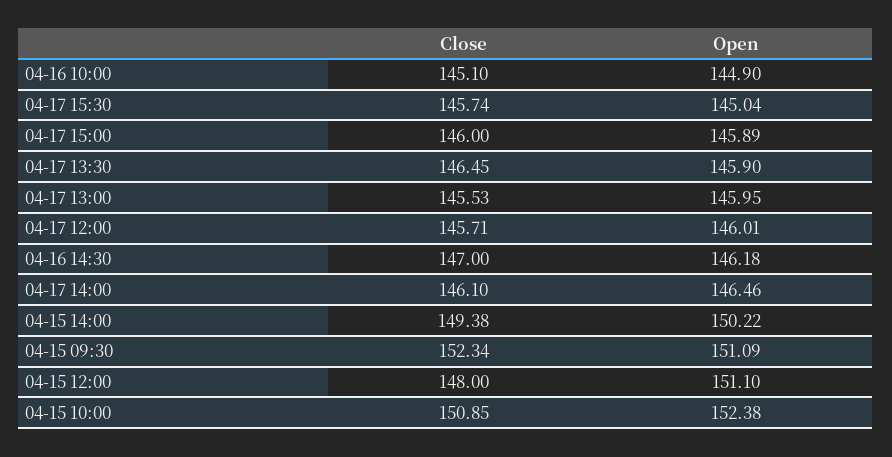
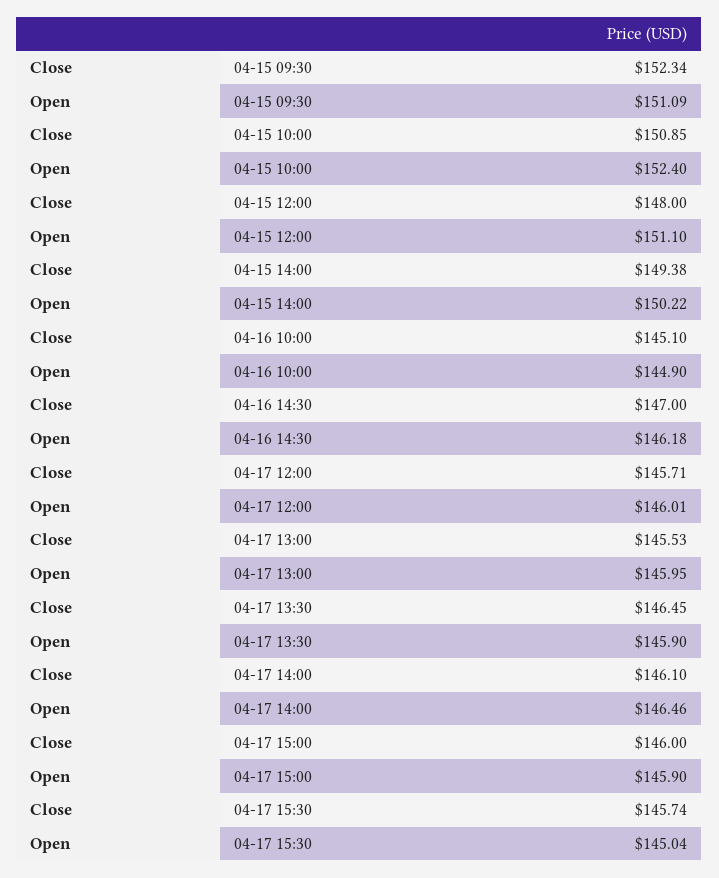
  {
    "Close": {
      "04-16 10:00": 145.1,
      "04-17 15:30": 145.74,
      "04-17 15:00": 146,
      "04-17 13:30": 146.45,
      "04-17 13:00": 145.53,
      "04-17 12:00": 145.71,
      "04-16 14:30": 147,
      "04-17 14:00": 146.1,
      "04-15 14:00": 149.38,
      "04-15 09:30": 152.34,
      "04-15 12:00": 148,
      "04-15 10:00": 150.85
    },
    "Open": {
      "04-16 10:00": 144.9,
      "04-17 15:30": 145.04,
-     "04-17 15:00": 145.89,
+     "04-17 15:00": 145.9,
      "04-17 13:30": 145.9,
      "04-17 13:00": 145.95,
      "04-17 12:00": 146.01,
      "04-16 14:30": 146.18,
      "04-17 14:00": 146.46,
      "04-15 14:00": 150.22,
      "04-15 09:30": 151.09,
      "04-15 12:00": 151.1,
-     "04-15 10:00": 152.38
+     "04-15 10:00": 152.4
    }
  }

